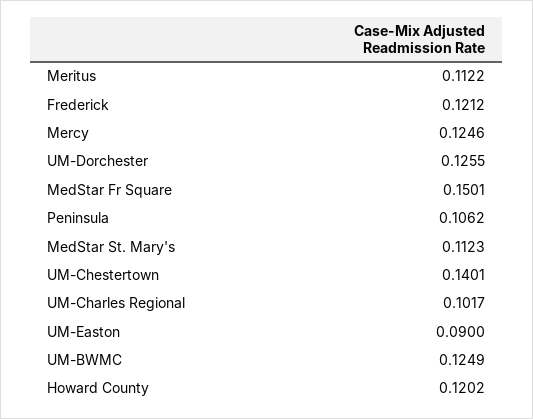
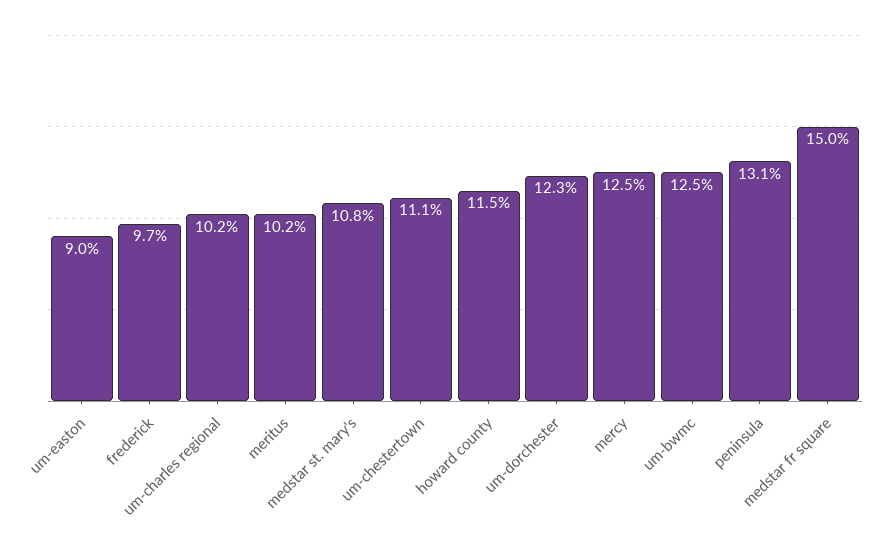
  {
-   "Meritus": 0.1122,
+   "Meritus": 0.102,
-   "Frederick": 0.1212,
+   "Frederick": 0.097,
    "Mercy": 0.1246,
-   "UM-Dorchester": 0.1255,
+   "UM-Dorchester": 0.123,
    "MedStar Fr Square": 0.1501,
-   "Peninsula": 0.1062,
+   "Peninsula": 0.131,
-   "MedStar St. Mary's": 0.1123,
+   "MedStar St. Mary's": 0.108,
-   "UM-Chestertown": 0.1401,
+   "UM-Chestertown": 0.111,
    "UM-Charles Regional": 0.1017,
    "UM-Easton": 0.09,
    "UM-BWMC": 0.1249,
-   "Howard County": 0.1202
+   "Howard County": 0.115
  }

